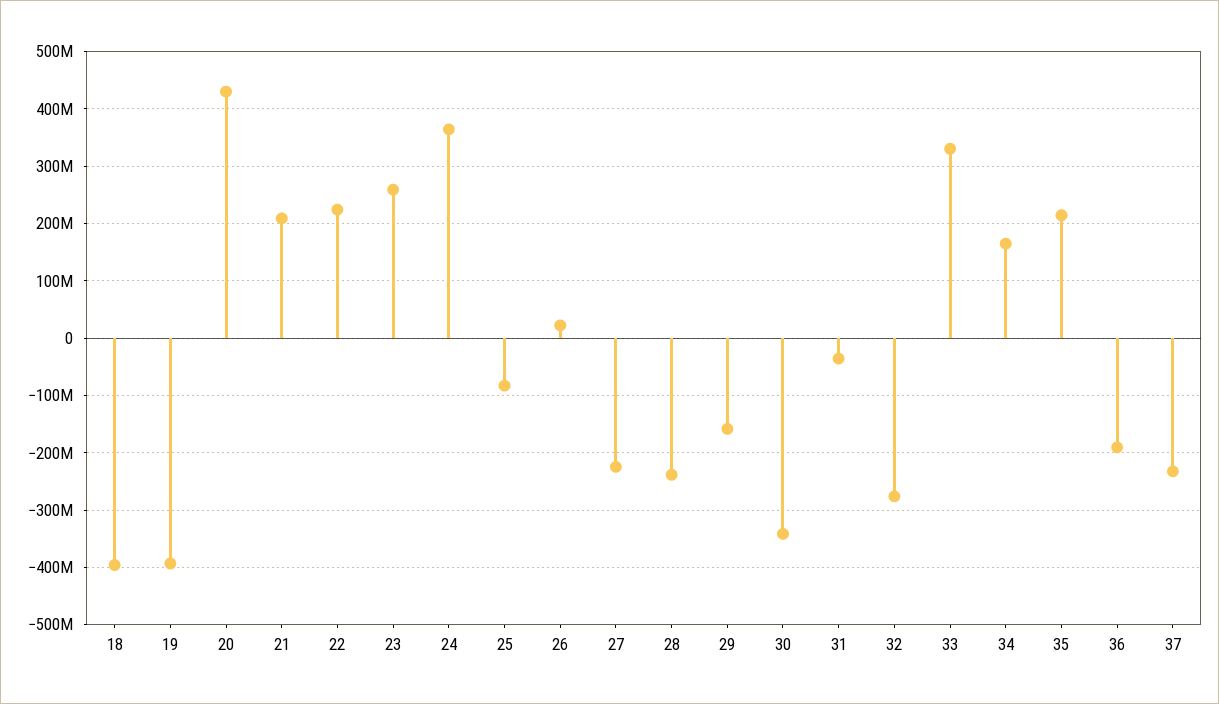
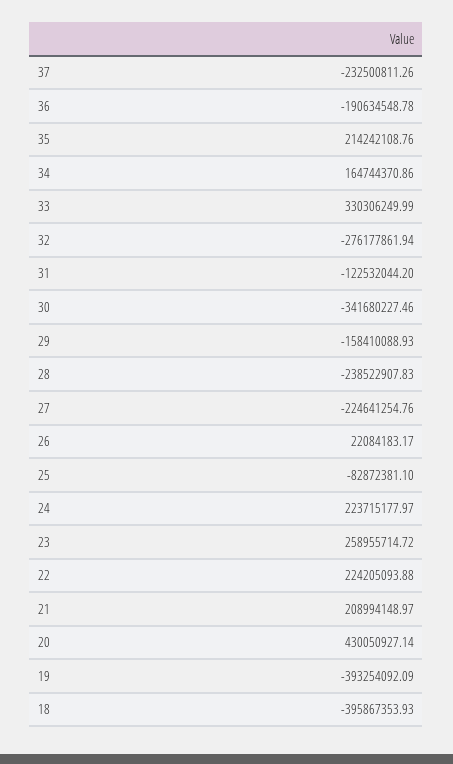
  {
    "18": -395867353.93,
    "19": -393254092.09,
    "20": 430050927.14,
    "21": 208994148.97,
    "22": 224205093.88,
    "23": 258955714.72,
-   "24": 360000000,
+   "24": 223715177.97,
    "25": -82872381.1,
    "26": 22084183.17,
    "27": -224641254.76,
    "28": -238522907.83,
    "29": -158410088.93,
    "30": -341680227.46,
-   "31": -40000000,
+   "31": -122532044.2,
    "32": -276177861.94,
    "33": 330306249.99,
    "34": 164744370.86,
    "35": 214242108.76,
    "36": -190634548.78,
    "37": -232500811.26
  }

